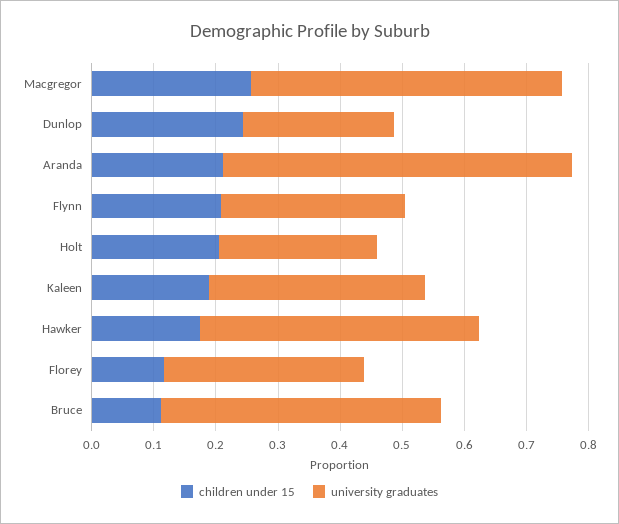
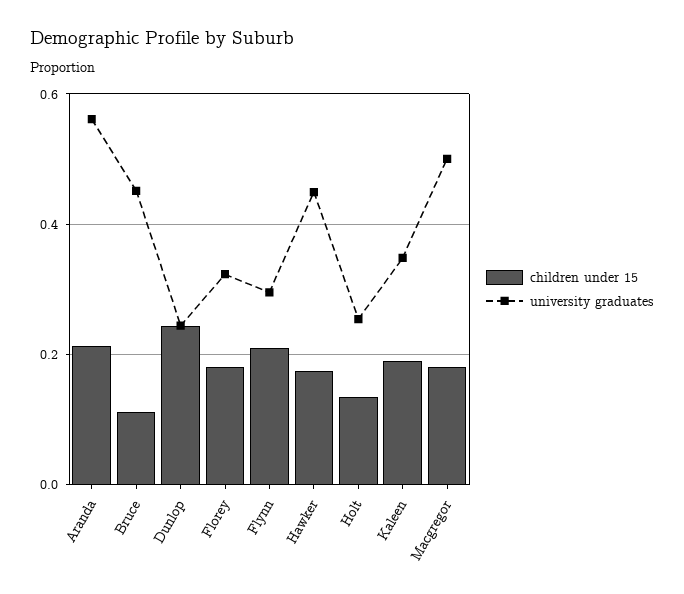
  {
    "children under 15": {
-     "Macgregor": 0.26,
+     "Macgregor": 0.18,
      "Dunlop": 0.24,
      "Aranda": 0.22,
      "Flynn": 0.2,
-     "Holt": 0.2,
+     "Holt": 0.14,
      "Kaleen": 0.18,
      "Hawker": 0.18,
-     "Florey": 0.12,
+     "Florey": 0.18,
      "Bruce": 0.12
    },
    "university graduates": {
      "Macgregor": 0.5,
      "Dunlop": 0.24,
      "Aranda": 0.56,
      "Flynn": 0.3,
      "Holt": 0.26,
      "Kaleen": 0.34,
      "Hawker": 0.44,
      "Florey": 0.32,
      "Bruce": 0.46
    }
  }

